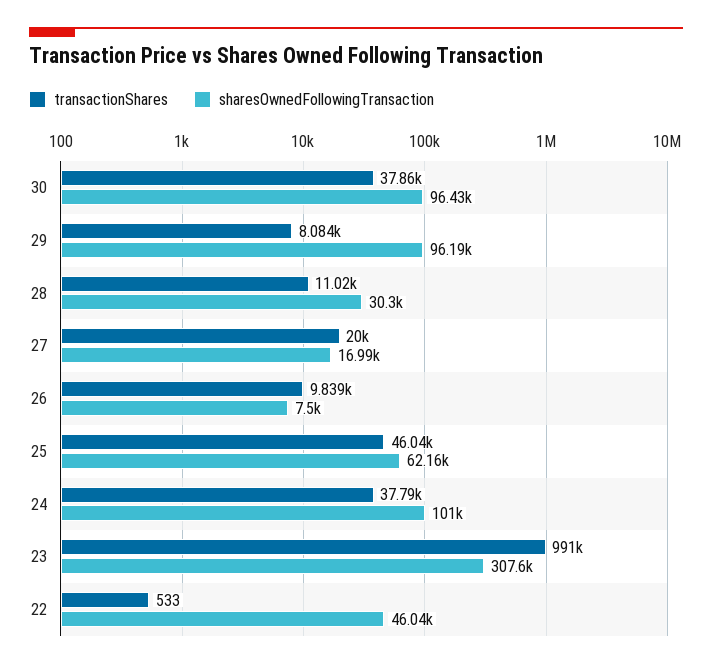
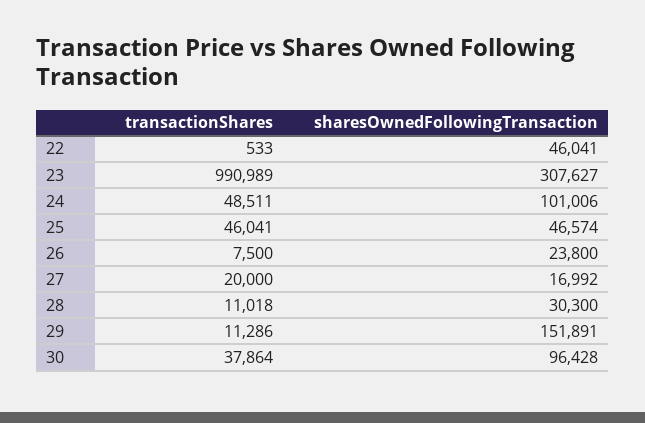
  {
    "transactionShares": {
      "30": 37864,
-     "29": 8084,
+     "29": 11286,
      "28": 11018,
      "27": 20000,
-     "26": 9839,
+     "26": 7500,
      "25": 46041,
-     "24": 37790,
+     "24": 48511,
      "23": 990989,
      "22": 533
    },
    "sharesOwnedFollowingTransaction": {
      "30": 96428,
-     "29": 96190,
+     "29": 151891,
      "28": 30300,
      "27": 16992,
-     "26": 7500,
+     "26": 23800,
-     "25": 62160,
+     "25": 46574,
      "24": 101006,
      "23": 307627,
      "22": 46041
    }
  }

